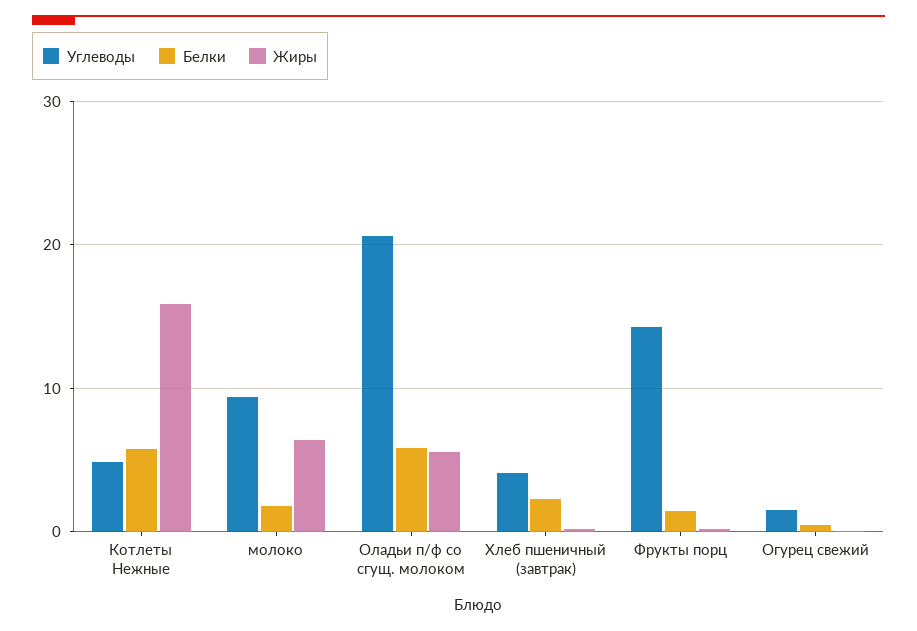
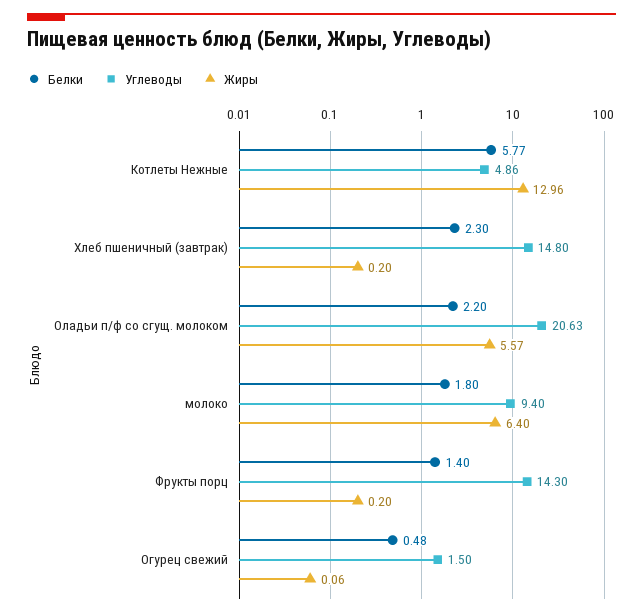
  {
    "Углеводы": {
      "Котлеты Нежные": 4.86,
      "молоко": 9.4,
      "Оладьи п/ф со сгущ. молоком": 20.63,
-     "Хлеб пшеничный (завтрак)": 4,
+     "Хлеб пшеничный (завтрак)": 14.8,
      "Фрукты порц": 14.3,
      "Огурец свежий": 1.5
    },
    "Белки": {
      "Котлеты Нежные": 5.77,
      "молоко": 1.8,
-     "Оладьи п/ф со сгущ. молоком": 6,
+     "Оладьи п/ф со сгущ. молоком": 2.2,
      "Хлеб пшеничный (завтрак)": 2.3,
      "Фрукты порц": 1.4,
      "Огурец свежий": 0.48
    },
    "Жиры": {
-     "Котлеты Нежные": 16,
+     "Котлеты Нежные": 12.96,
      "молоко": 6.4,
      "Оладьи п/ф со сгущ. молоком": 5.57,
      "Хлеб пшеничный (завтрак)": 0.2,
      "Фрукты порц": 0.2,
      "Огурец свежий": 0.06
    }
  }

